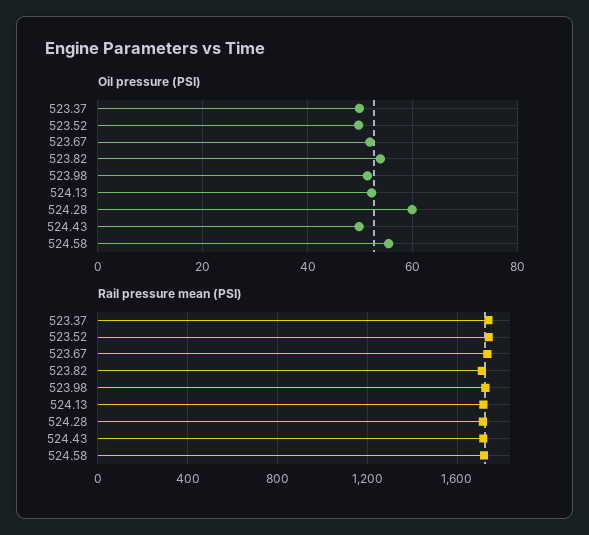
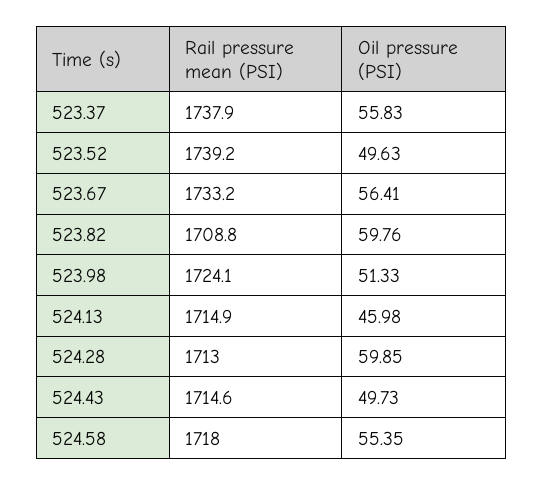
  {
    "Oil pressure (PSI)": {
-     "523.37": 50,
+     "523.37": 55.83,
      "523.52": 49.63,
-     "523.67": 52,
+     "523.67": 56.41,
-     "523.82": 54,
+     "523.82": 59.76,
      "523.98": 51.33,
-     "524.13": 52,
+     "524.13": 45.98,
      "524.28": 59.85,
      "524.43": 49.73,
      "524.58": 55.35
    },
    "Rail pressure mean (PSI)": {
      "523.37": 1737.9,
      "523.52": 1739.2,
      "523.67": 1733.2,
      "523.82": 1708.8,
      "523.98": 1724.1,
      "524.13": 1714.9,
      "524.28": 1713,
      "524.43": 1714.6,
      "524.58": 1718
    }
  }

